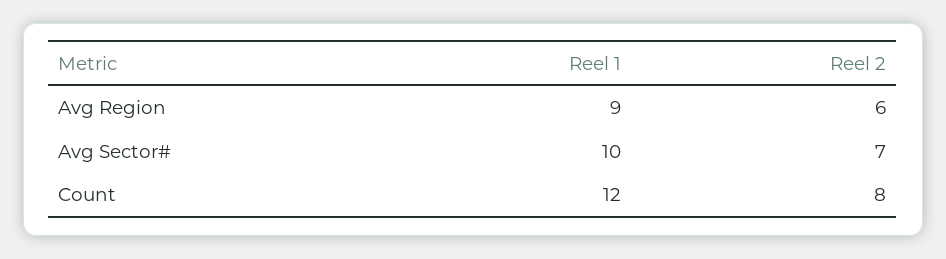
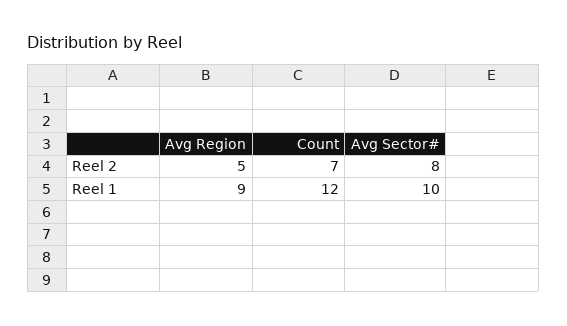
  {
    "Reel 1": {
      "Avg Region": 9,
      "Avg Sector#": 10,
      "Count": 12
    },
    "Reel 2": {
-     "Avg Region": 6,
+     "Avg Region": 5,
-     "Avg Sector#": 7,
+     "Avg Sector#": 8,
-     "Count": 8
+     "Count": 7
    }
  }

